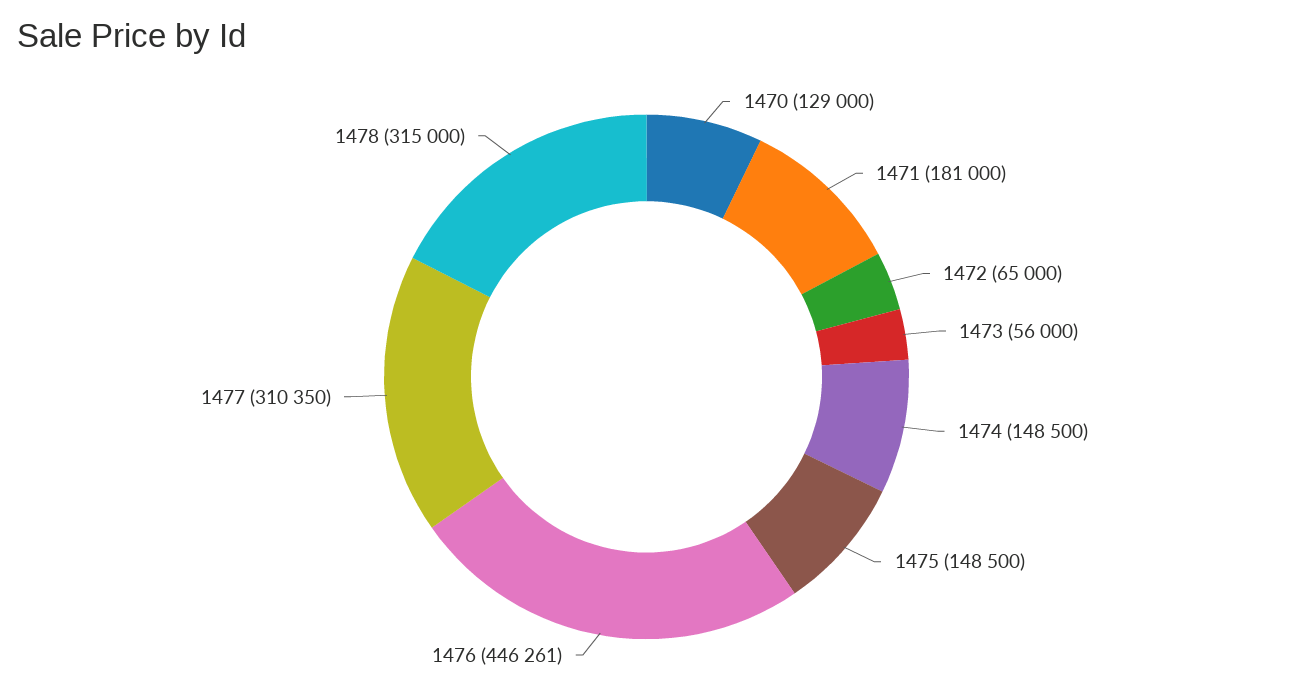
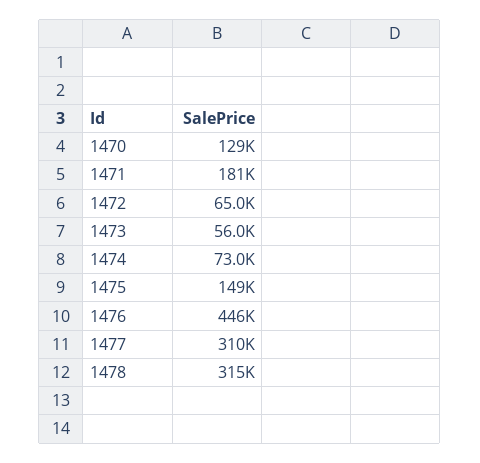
  {
    "1470": 129000,
    "1471": 181000,
    "1472": 65000,
    "1473": 56000,
-   "1474": 148500,
+   "1474": 73000,
    "1475": 148500,
    "1476": 446261,
    "1477": 310350,
    "1478": 315000
  }

